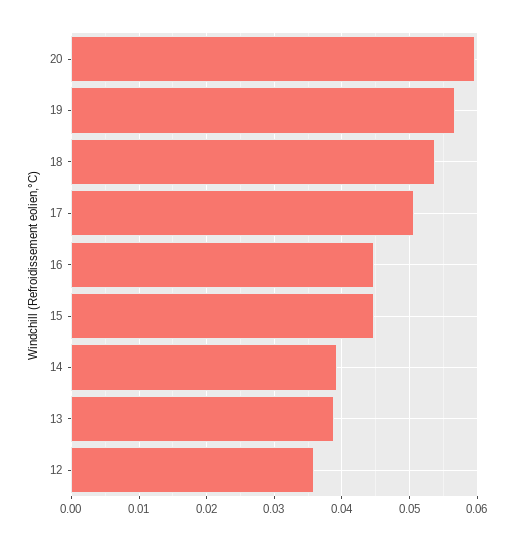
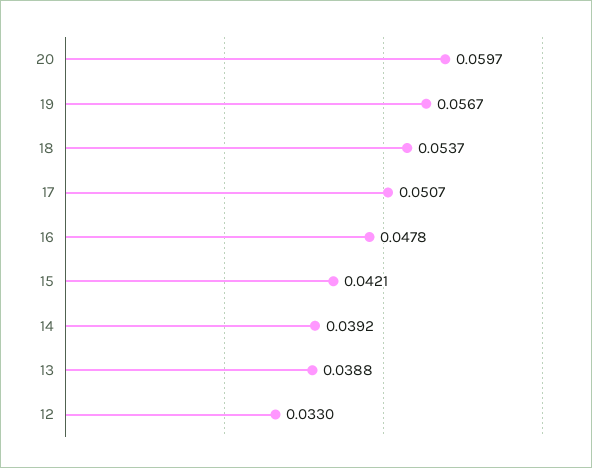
  {
    "20": 0.0597,
    "19": 0.0567,
    "18": 0.0537,
    "17": 0.0507,
-   "16": 0.045,
+   "16": 0.0478,
-   "15": 0.045,
+   "15": 0.0421,
    "14": 0.0392,
    "13": 0.0388,
-   "12": 0.036
+   "12": 0.033
  }

